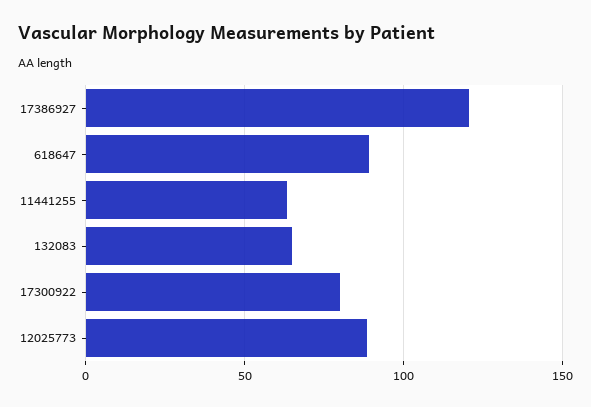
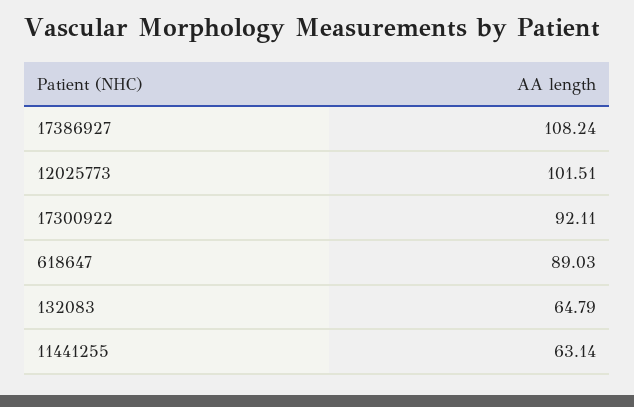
  {
-   "17386927": 120,
+   "17386927": 108.24,
    "618647": 89.03,
    "11441255": 63.14,
    "132083": 64.79,
-   "17300922": 80,
+   "17300922": 92.11,
-   "12025773": 90
+   "12025773": 101.51
  }

